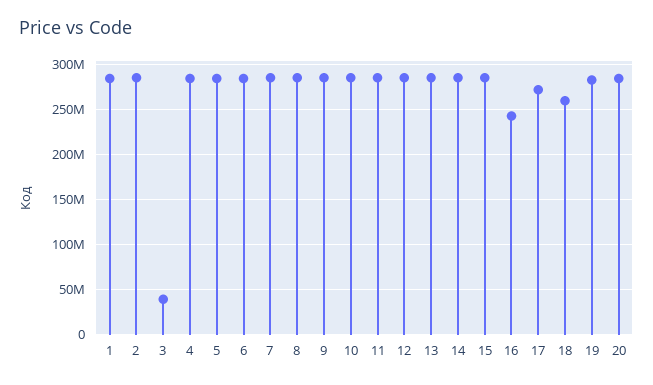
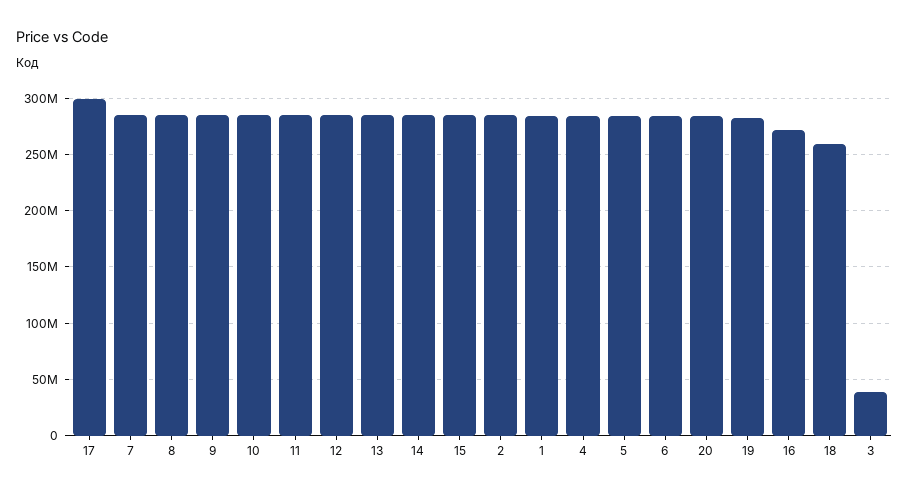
  {
    "1": 280000000,
    "2": 290000000,
    "3": 40000000,
    "4": 280000000,
    "5": 280000000,
    "6": 280000000,
    "7": 290000000,
    "8": 290000000,
    "9": 290000000,
    "10": 290000000,
    "11": 290000000,
    "12": 290000000,
    "13": 290000000,
    "14": 290000000,
    "15": 290000000,
-   "16": 240000000,
+   "16": 270000000,
-   "17": 270000000,
+   "17": 300000000,
    "18": 260000000,
    "19": 280000000,
    "20": 280000000
  }

